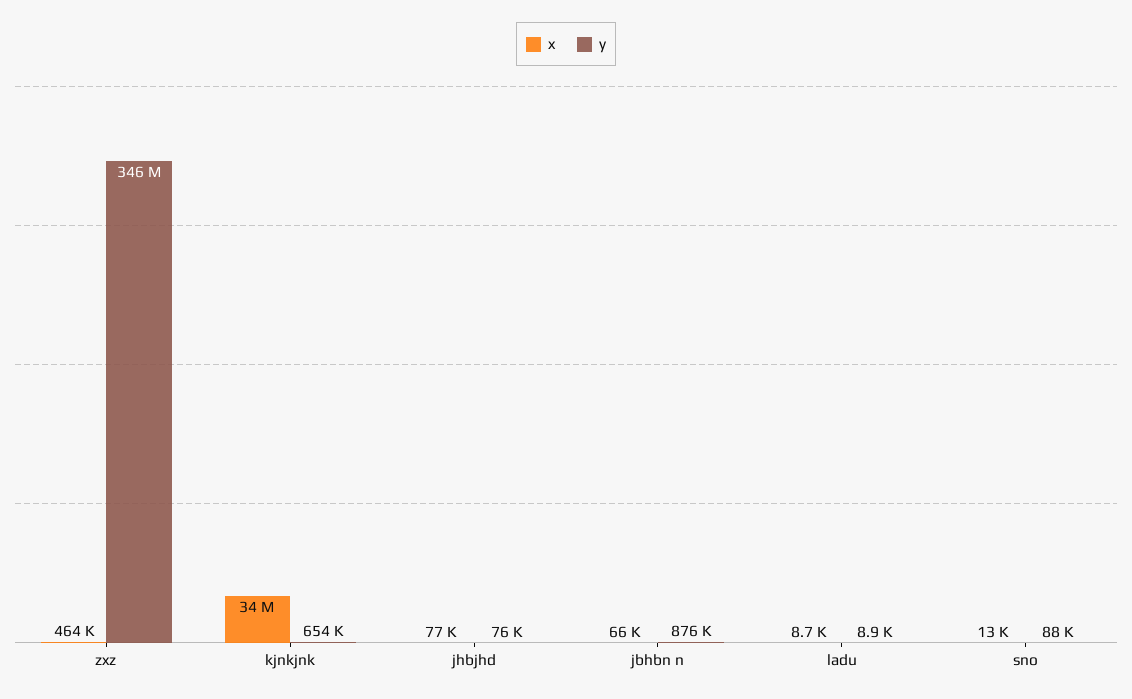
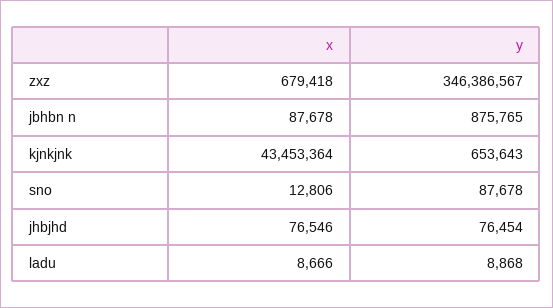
  {
    "x": {
-     "zxz": 464000,
+     "zxz": 679418,
-     "kjnkjnk": 34000000,
+     "kjnkjnk": 43453364,
      "jhbjhd": 76546,
-     "jbhbn n": 66000,
+     "jbhbn n": 87678,
      "ladu": 8666,
      "sno": 12806
    },
    "y": {
      "zxz": 346386567,
      "kjnkjnk": 653643,
      "jhbjhd": 76454,
      "jbhbn n": 875765,
      "ladu": 8868,
      "sno": 87678
    }
  }

